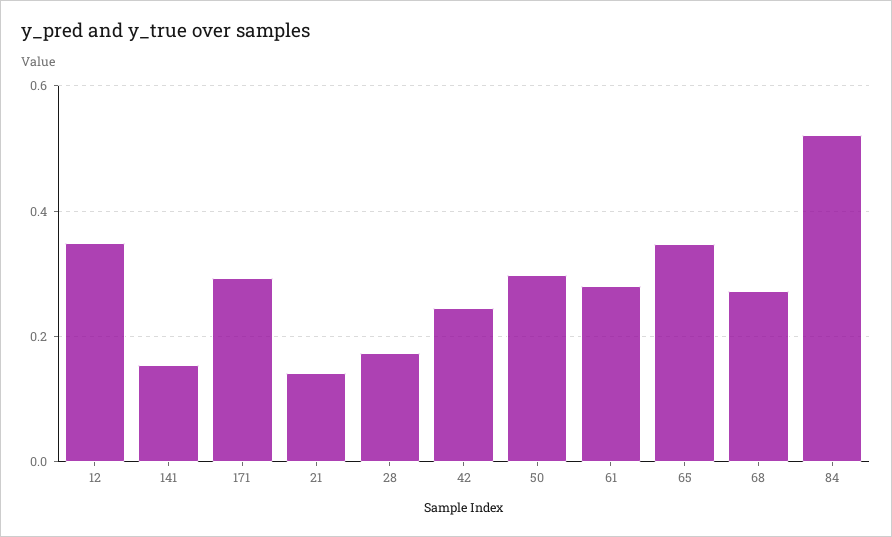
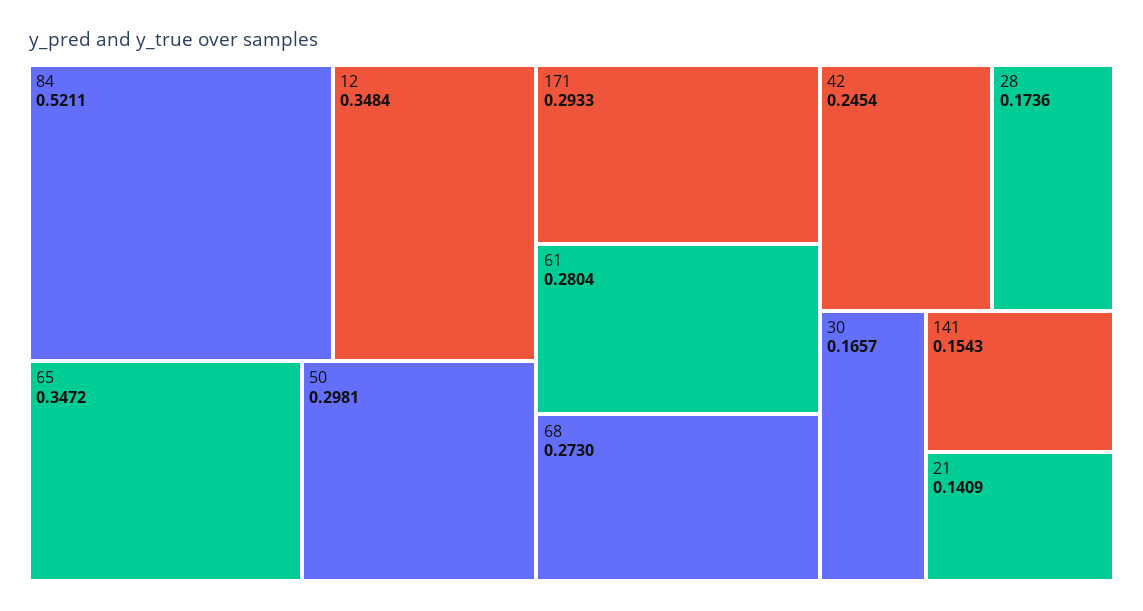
  {
    "12": 0.3484,
    "141": 0.1543,
    "171": 0.2933,
    "21": 0.1409,
    "28": 0.1736,
    "42": 0.2454,
    "50": 0.2981,
    "61": 0.2804,
    "65": 0.3472,
    "68": 0.273,
-   "84": 0.5211
+   "84": 0.5211,
+   "30": 0.1657
  }

